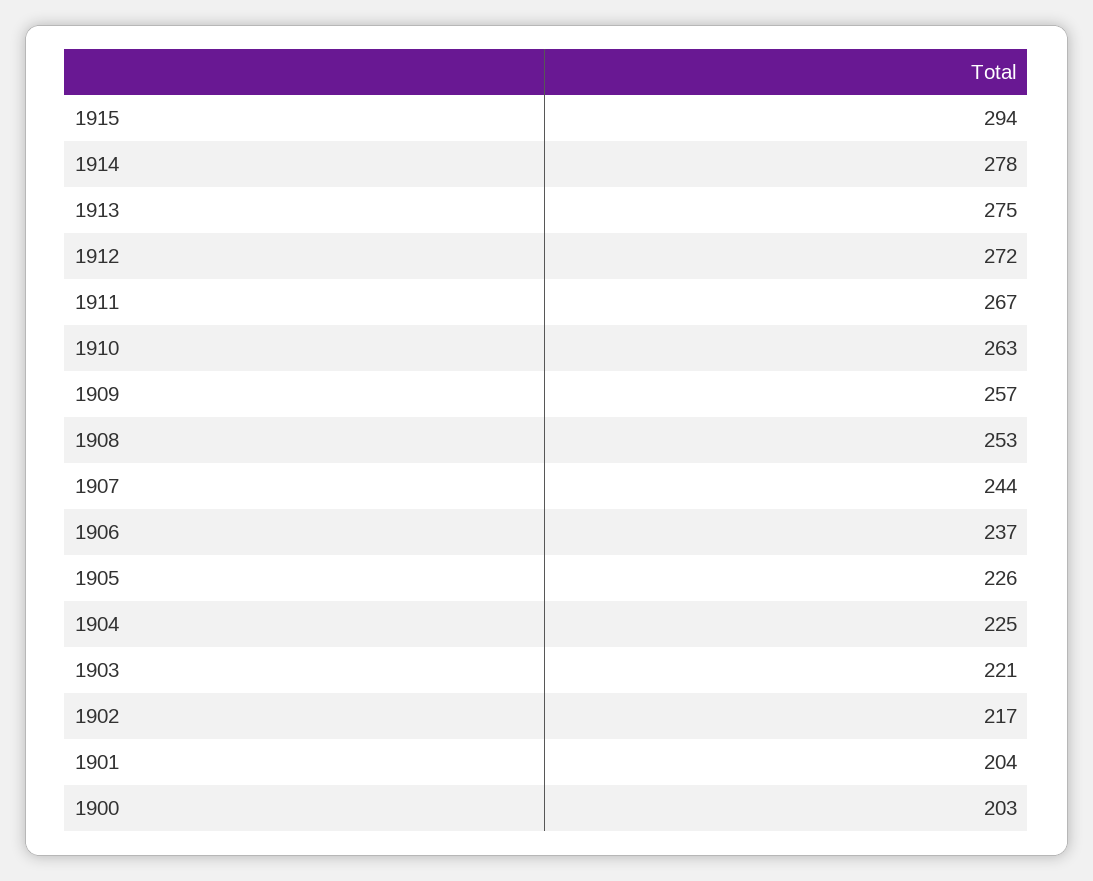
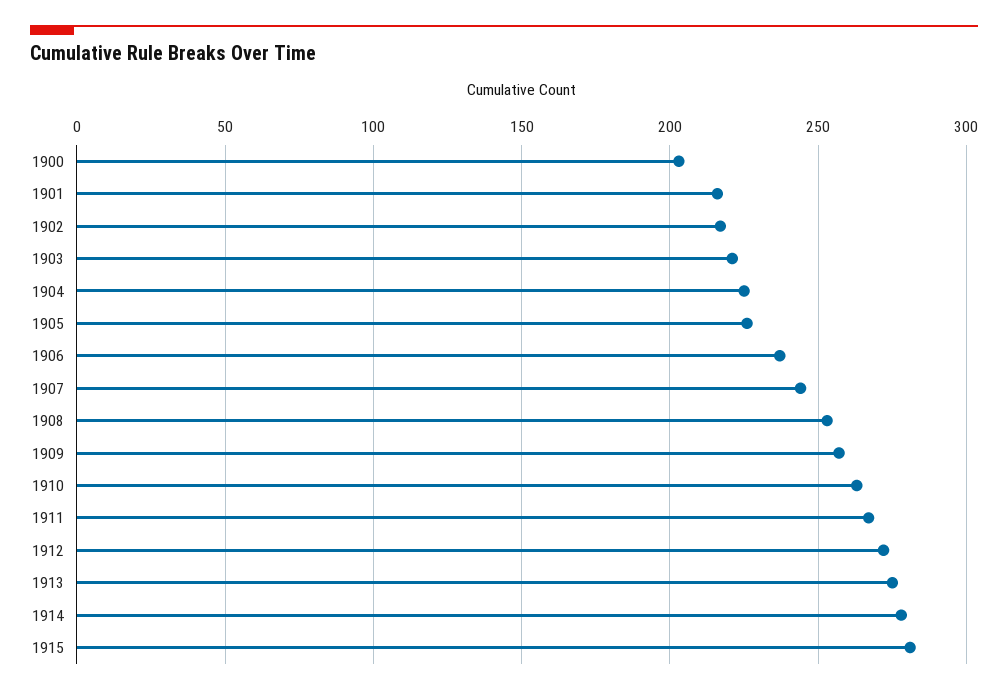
  {
-   "1915": 294,
+   "1915": 280,
    "1914": 278,
    "1913": 275,
    "1912": 272,
    "1911": 267,
    "1910": 263,
    "1909": 257,
    "1908": 253,
    "1907": 244,
    "1906": 237,
    "1905": 226,
    "1904": 225,
    "1903": 221,
    "1902": 217,
-   "1901": 204,
+   "1901": 215,
    "1900": 203
  }

